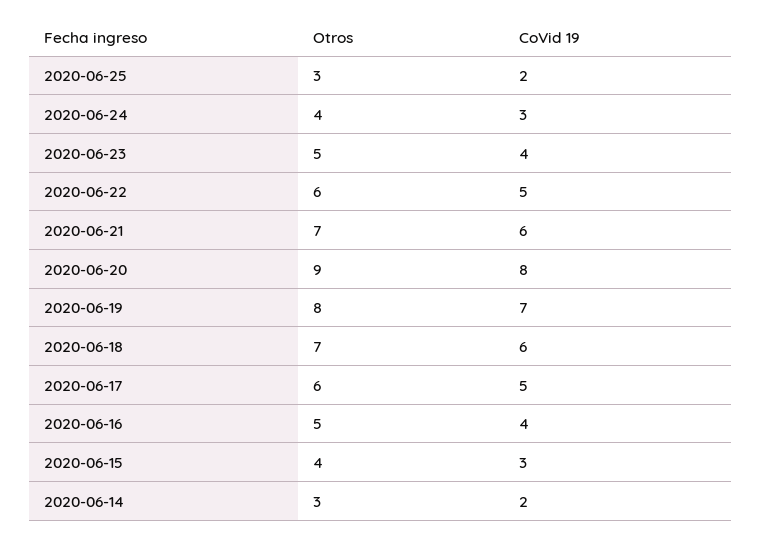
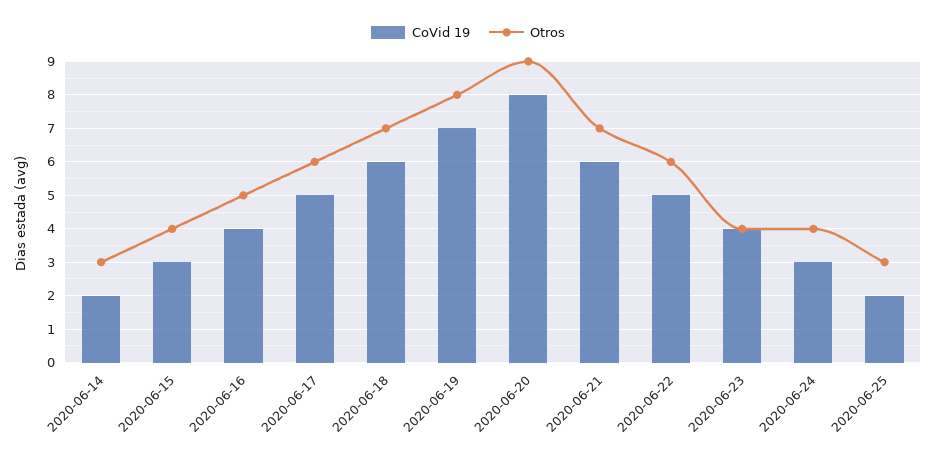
  {
    "Otros": {
      "2020-06-25": 3,
      "2020-06-24": 4,
-     "2020-06-23": 5,
+     "2020-06-23": 4,
      "2020-06-22": 6,
      "2020-06-21": 7,
      "2020-06-20": 9,
      "2020-06-19": 8,
      "2020-06-18": 7,
      "2020-06-17": 6,
      "2020-06-16": 5,
      "2020-06-15": 4,
      "2020-06-14": 3
    },
    "CoVid 19": {
      "2020-06-25": 2,
      "2020-06-24": 3,
      "2020-06-23": 4,
      "2020-06-22": 5,
      "2020-06-21": 6,
      "2020-06-20": 8,
      "2020-06-19": 7,
      "2020-06-18": 6,
      "2020-06-17": 5,
      "2020-06-16": 4,
      "2020-06-15": 3,
      "2020-06-14": 2
    }
  }

